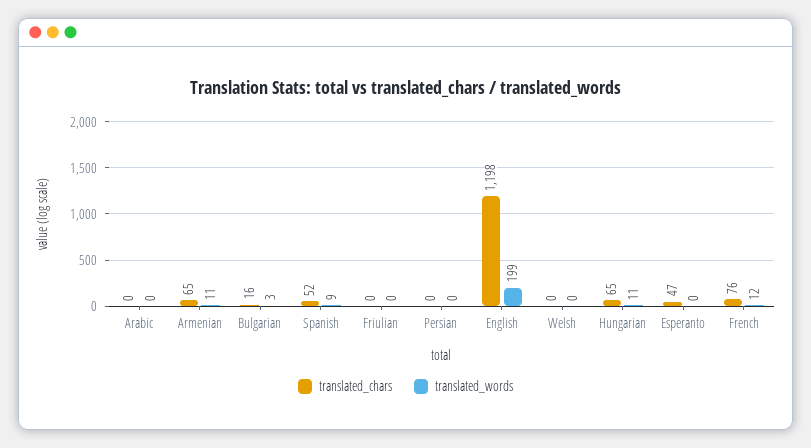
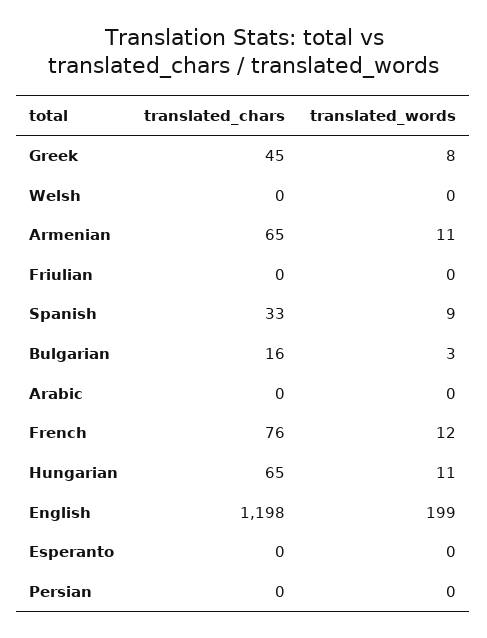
  {
    "translated_chars": {
      "Arabic": 0,
      "Armenian": 65,
      "Bulgarian": 16,
-     "Spanish": 52,
+     "Spanish": 33,
      "Friulian": 0,
      "Persian": 0,
      "English": 1198,
      "Welsh": 0,
      "Hungarian": 65,
-     "Esperanto": 47,
+     "Esperanto": 0,
-     "French": 76
+     "French": 76,
+     "Greek": 45
    },
    "translated_words": {
      "Arabic": 0,
      "Armenian": 11,
      "Bulgarian": 3,
      "Spanish": 9,
      "Friulian": 0,
      "Persian": 0,
      "English": 199,
      "Welsh": 0,
      "Hungarian": 11,
      "Esperanto": 0,
-     "French": 12
+     "French": 12,
+     "Greek": 8
    }
  }

